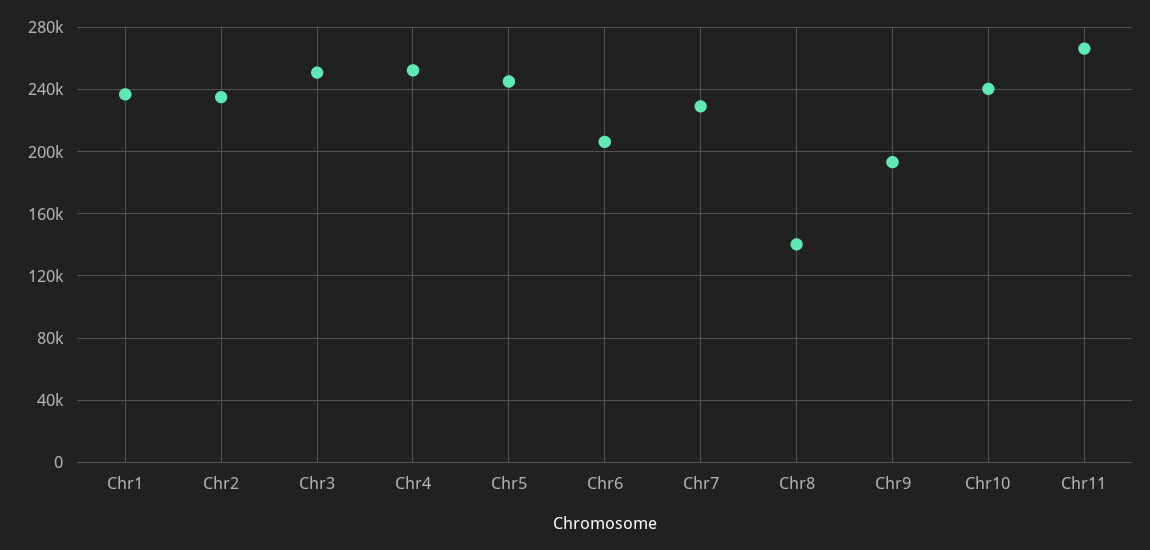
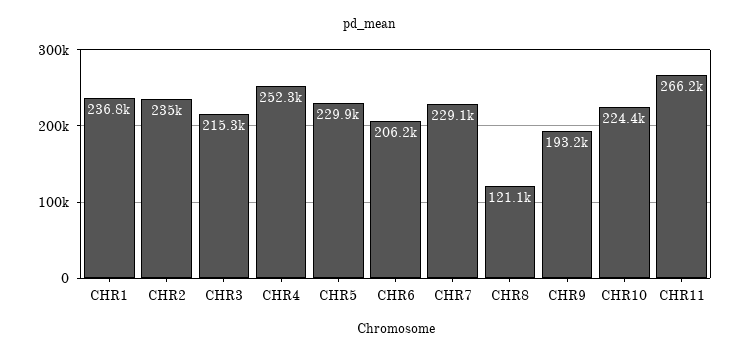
  {
    "Chr1": 236800,
    "Chr2": 235000,
-   "Chr3": 250000,
+   "Chr3": 215300,
    "Chr4": 252300,
-   "Chr5": 245000,
+   "Chr5": 229900,
    "Chr6": 206200,
    "Chr7": 229100,
-   "Chr8": 140000,
+   "Chr8": 121100,
    "Chr9": 193200,
-   "Chr10": 240000,
+   "Chr10": 224400,
    "Chr11": 266200
  }

